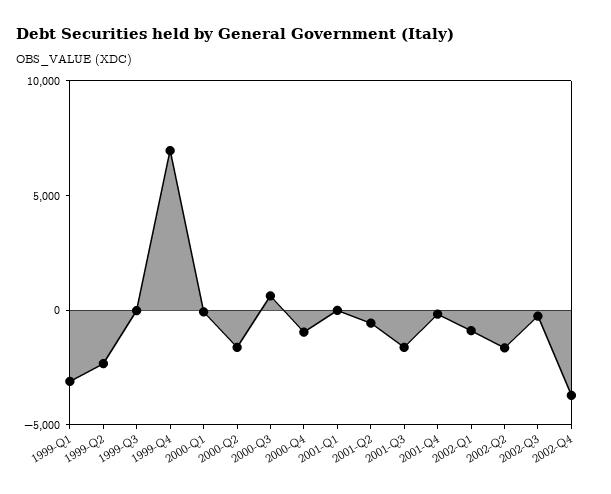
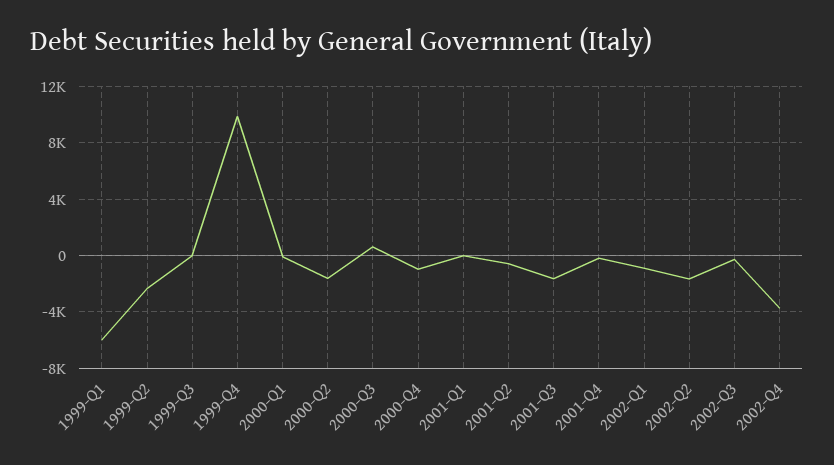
  {
-   "1999-Q1": -3000,
+   "1999-Q1": -6000,
    "1999-Q2": -2500,
    "1999-Q3": 0,
-   "1999-Q4": 7000,
+   "1999-Q4": 10000,
    "2000-Q1": 0,
    "2000-Q2": -1500,
    "2000-Q3": 500,
    "2000-Q4": -1000,
    "2001-Q1": 0,
    "2001-Q2": -500,
    "2001-Q3": -1500,
    "2001-Q4": 0,
    "2002-Q1": -1000,
    "2002-Q2": -1500,
    "2002-Q3": -500,
    "2002-Q4": -3500
  }

